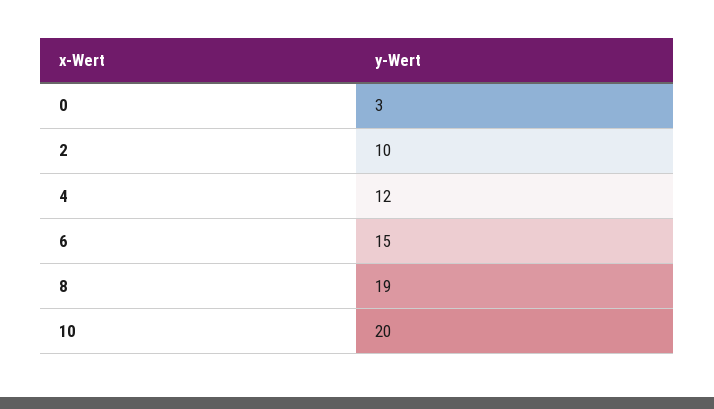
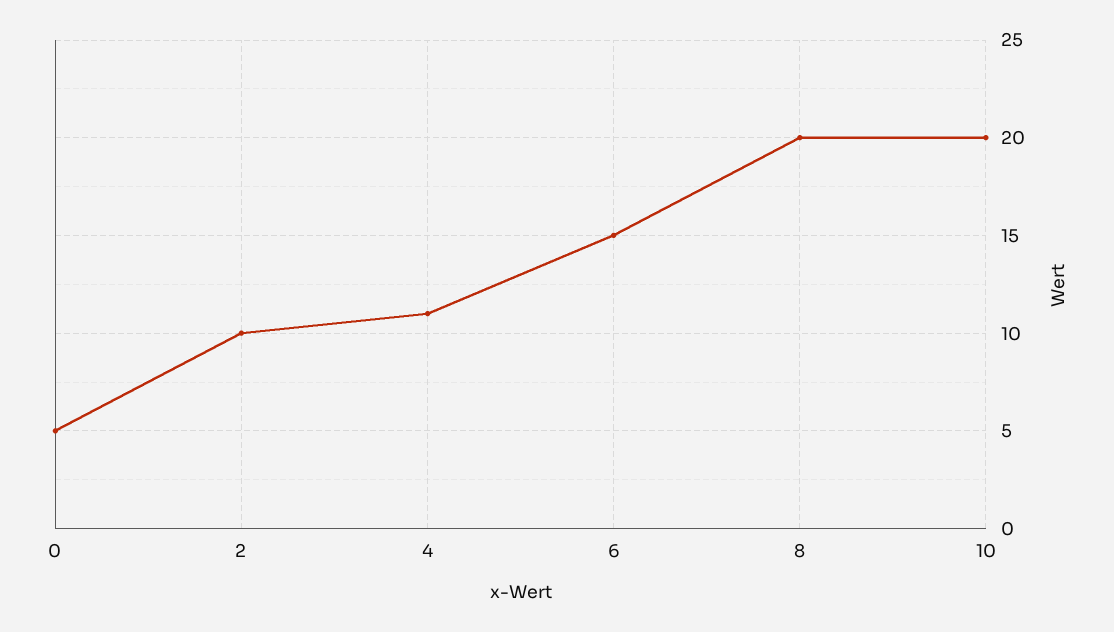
  {
-   "0": 3,
+   "0": 5,
    "2": 10,
-   "4": 12,
+   "4": 11,
    "6": 15,
-   "8": 19,
+   "8": 20,
    "10": 20
  }

